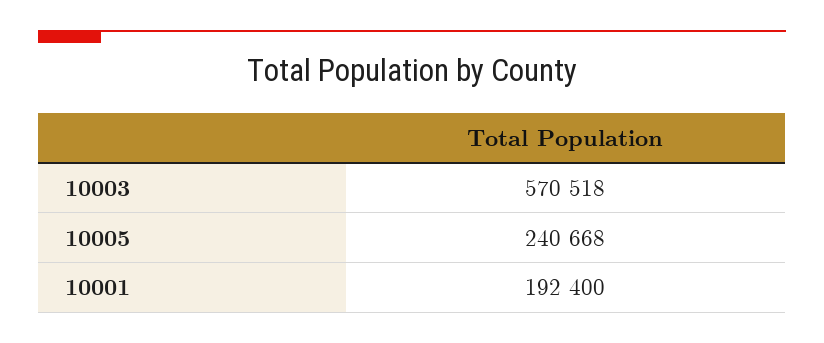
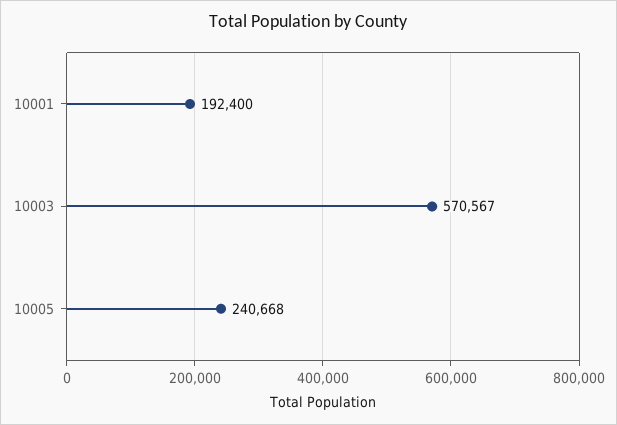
  {
-   "10003": 570518,
+   "10003": 570567,
    "10005": 240668,
    "10001": 192400
  }

